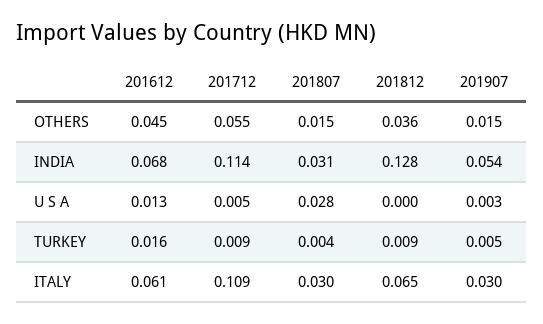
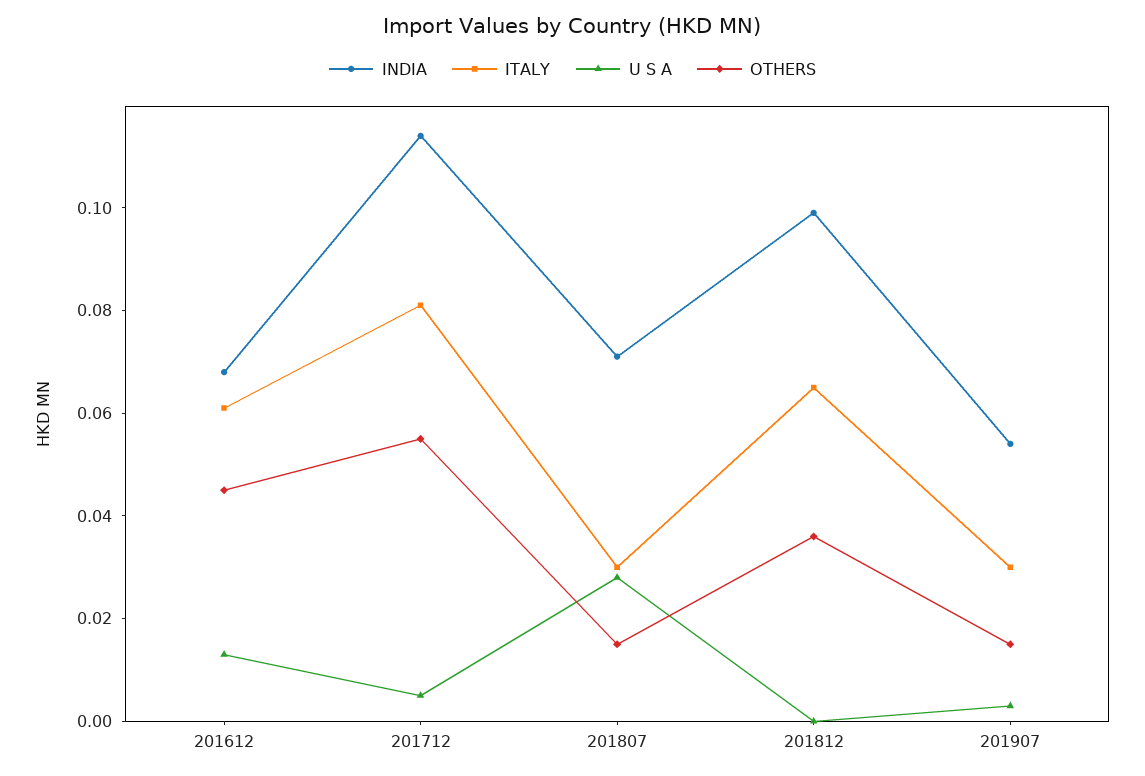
  {
    "OTHERS": {
      "201612": 0.045,
      "201712": 0.055,
      "201807": 0.015,
      "201812": 0.036,
      "201907": 0.015
    },
    "INDIA": {
      "201612": 0.068,
      "201712": 0.114,
-     "201807": 0.031,
+     "201807": 0.07,
-     "201812": 0.128,
+     "201812": 0.1,
      "201907": 0.054
    },
    "U S A": {
      "201612": 0.013,
      "201712": 0.005,
      "201807": 0.028,
      "201812": 0,
      "201907": 0.003
    },
-   "TURKEY": {
-     "201612": 0.016,
-     "201712": 0.009,
-     "201807": 0.004,
-     "201812": 0.009,
-     "201907": 0.005
-   },
    "ITALY": {
      "201612": 0.061,
-     "201712": 0.109,
+     "201712": 0.08,
      "201807": 0.03,
      "201812": 0.065,
      "201907": 0.03
    }
  }

